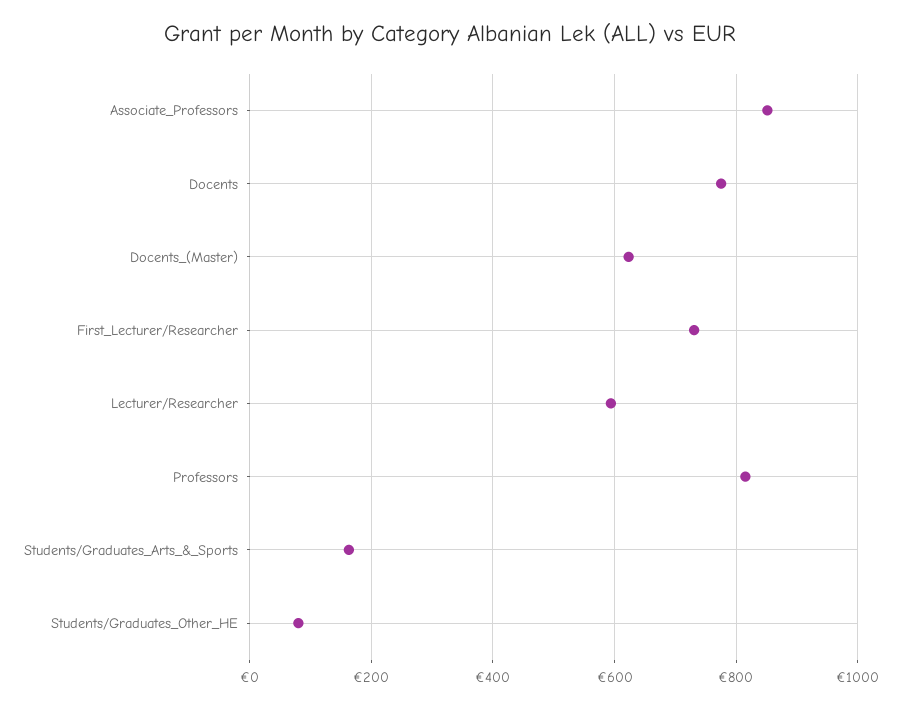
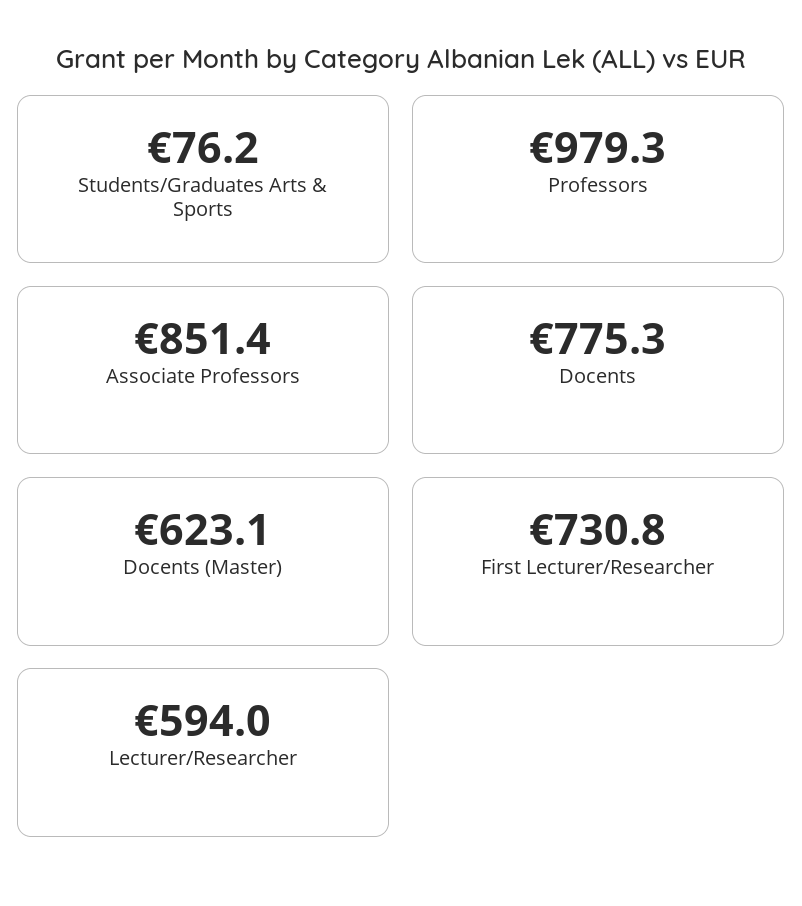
  {
    "Associate_Professors": 851.4,
    "Docents": 775.3,
    "Docents_(Master)": 623.1,
    "First_Lecturer/Researcher": 730.8,
    "Lecturer/Researcher": 594,
-   "Professors": 820,
+   "Professors": 979.3,
-   "Students/Graduates_Arts_&_Sports": 160,
+   "Students/Graduates_Arts_&_Sports": 76.2
-   "Students/Graduates_Other_HE": 80
  }

